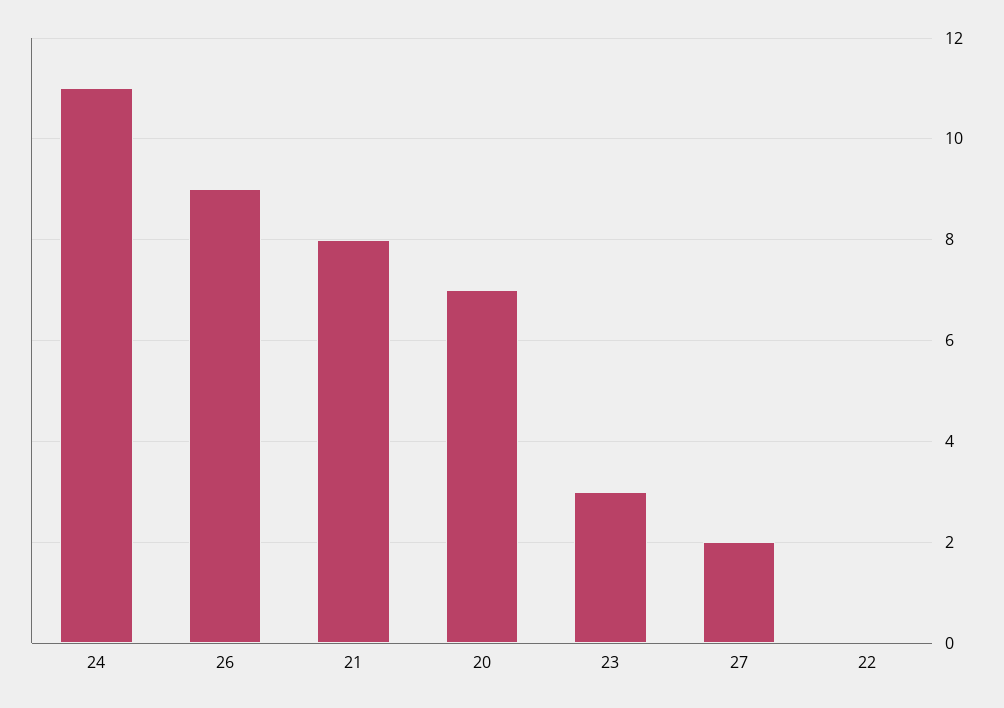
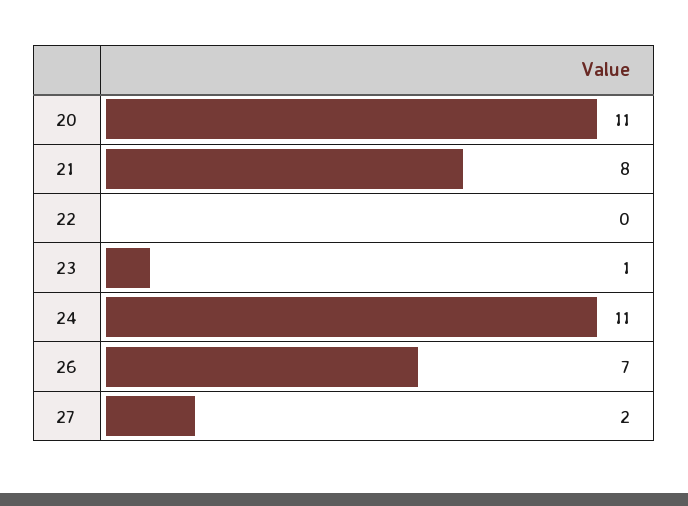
  {
    "24": 11,
-   "26": 9,
+   "26": 7,
    "21": 8,
-   "20": 7,
+   "20": 11,
-   "23": 3,
+   "23": 1,
    "27": 2,
    "22": 0
  }

